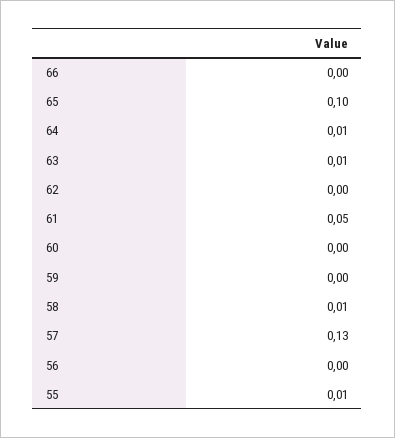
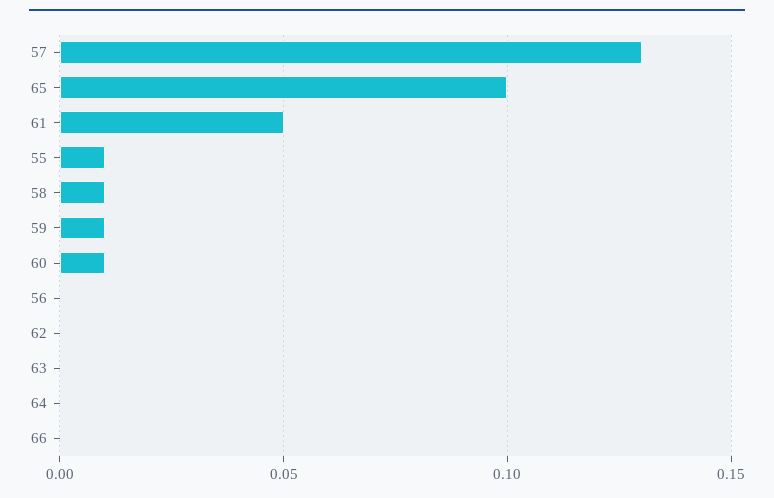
  {
    "66": 0,
    "65": 0.1,
-   "64": 0.01,
+   "64": 0,
-   "63": 0.01,
+   "63": 0,
    "62": 0,
    "61": 0.05,
-   "60": 0,
+   "60": 0.01,
-   "59": 0,
+   "59": 0.01,
    "58": 0.01,
    "57": 0.13,
    "56": 0,
    "55": 0.01
  }

